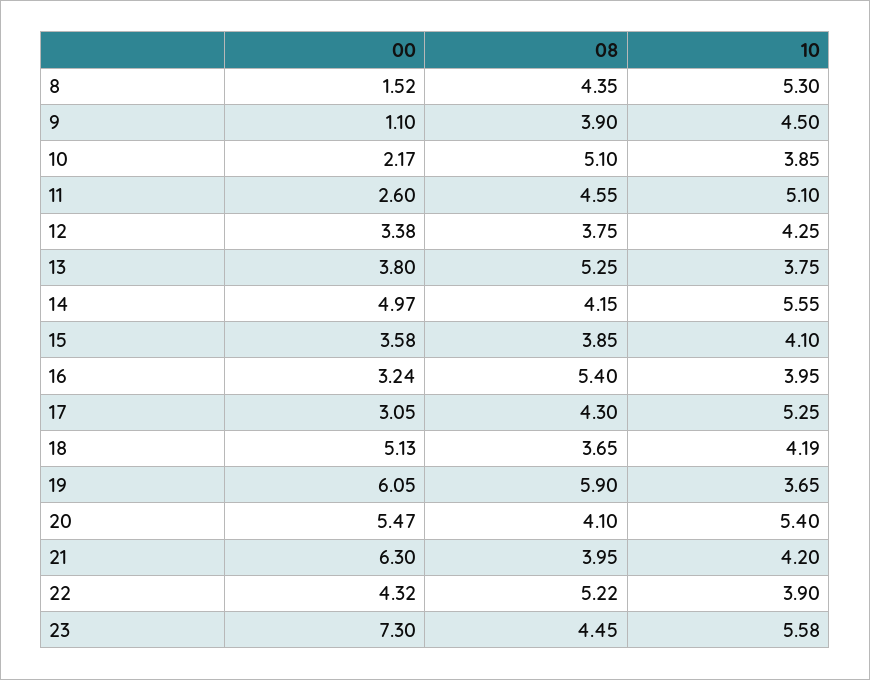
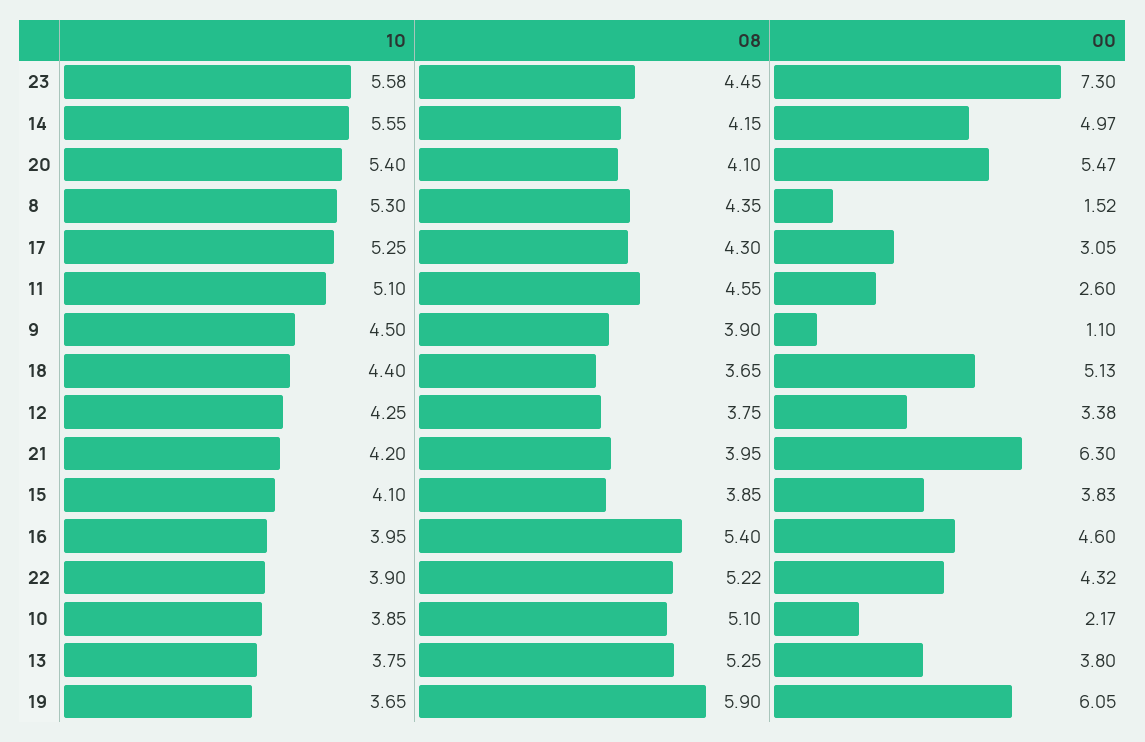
  {
    "00": {
      "8": 1.52,
      "9": 1.1,
      "10": 2.17,
      "11": 2.6,
      "12": 3.38,
      "13": 3.8,
      "14": 4.97,
-     "15": 3.58,
+     "15": 3.83,
-     "16": 3.24,
+     "16": 4.6,
      "17": 3.05,
      "18": 5.13,
      "19": 6.05,
      "20": 5.47,
      "21": 6.3,
      "22": 4.32,
      "23": 7.3
    },
    "08": {
      "8": 4.35,
      "9": 3.9,
      "10": 5.1,
      "11": 4.55,
      "12": 3.75,
      "13": 5.25,
      "14": 4.15,
      "15": 3.85,
      "16": 5.4,
      "17": 4.3,
      "18": 3.65,
      "19": 5.9,
      "20": 4.1,
      "21": 3.95,
      "22": 5.22,
      "23": 4.45
    },
    "10": {
      "8": 5.3,
      "9": 4.5,
      "10": 3.85,
      "11": 5.1,
      "12": 4.25,
      "13": 3.75,
      "14": 5.55,
      "15": 4.1,
      "16": 3.95,
      "17": 5.25,
-     "18": 4.19,
+     "18": 4.4,
      "19": 3.65,
      "20": 5.4,
      "21": 4.2,
      "22": 3.9,
      "23": 5.58
    }
  }

